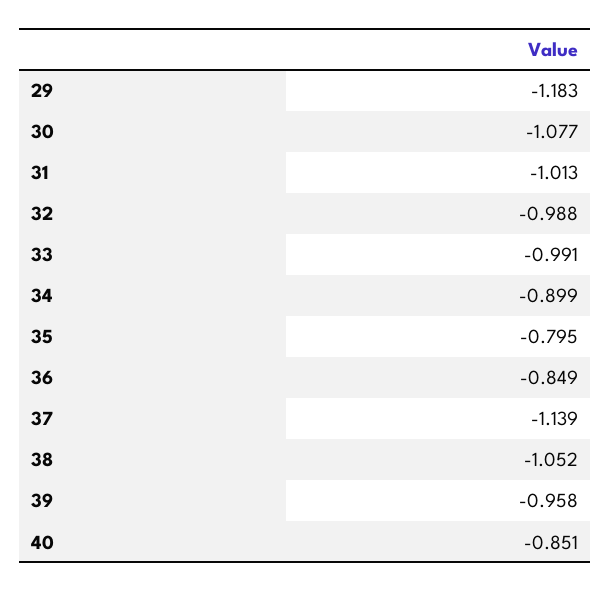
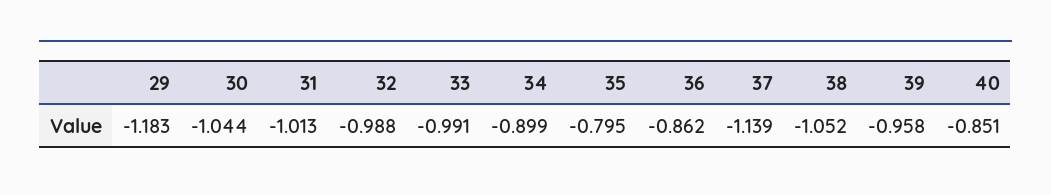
  {
    "29": -1.183,
-   "30": -1.077,
+   "30": -1.044,
    "31": -1.013,
    "32": -0.988,
    "33": -0.991,
    "34": -0.899,
    "35": -0.795,
-   "36": -0.849,
+   "36": -0.862,
    "37": -1.139,
    "38": -1.052,
    "39": -0.958,
    "40": -0.851
  }

